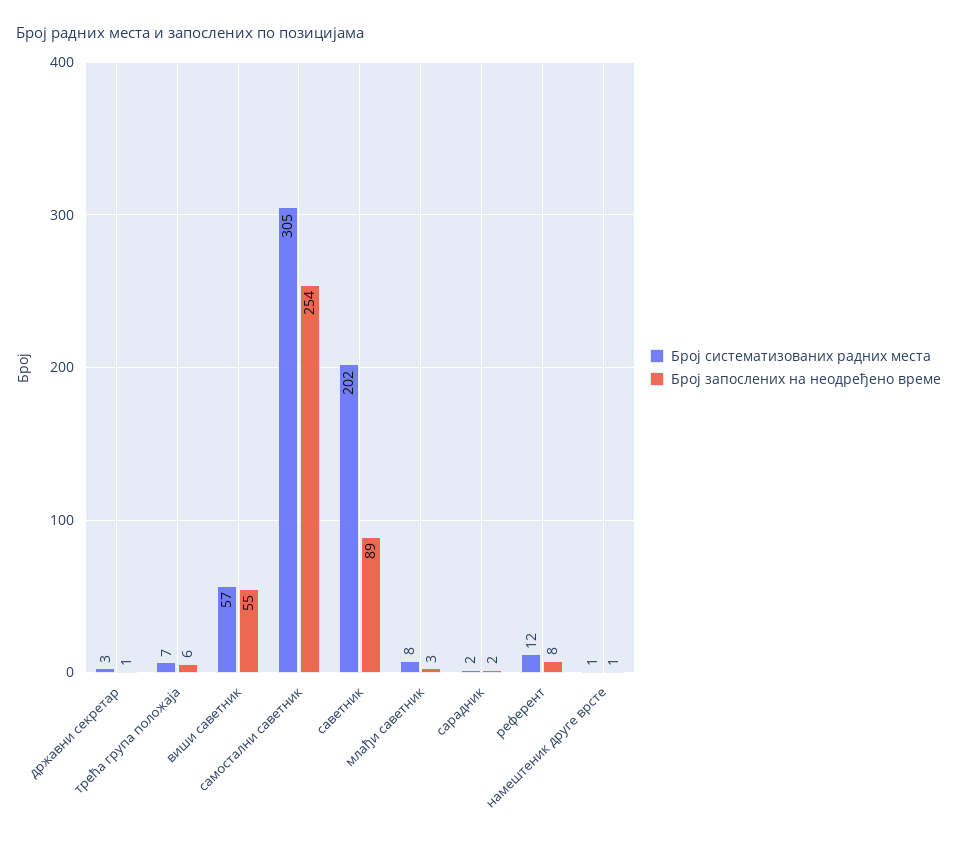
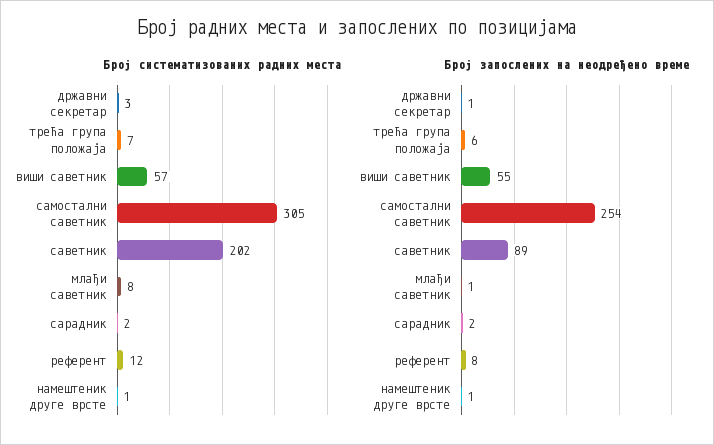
  {
    "Број систематизованих радних места": {
      "државни секретар": 3,
      "трећа група положаја": 7,
      "виши саветник": 57,
      "самостални саветник": 305,
      "саветник": 202,
      "млађи саветник": 8,
      "сарадник": 2,
      "референт": 12,
      "намештеник друге врсте": 1
    },
    "Број запослених на неодређено време": {
      "државни секретар": 1,
      "трећа група положаја": 6,
      "виши саветник": 55,
      "самостални саветник": 254,
      "саветник": 89,
-     "млађи саветник": 3,
+     "млађи саветник": 1,
      "сарадник": 2,
      "референт": 8,
      "намештеник друге врсте": 1
    }
  }

